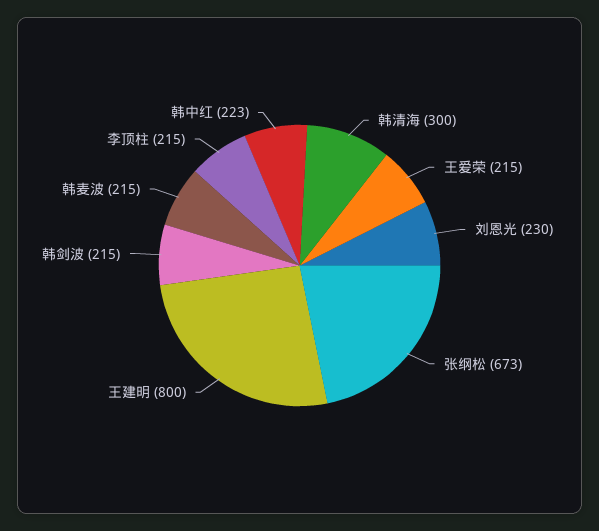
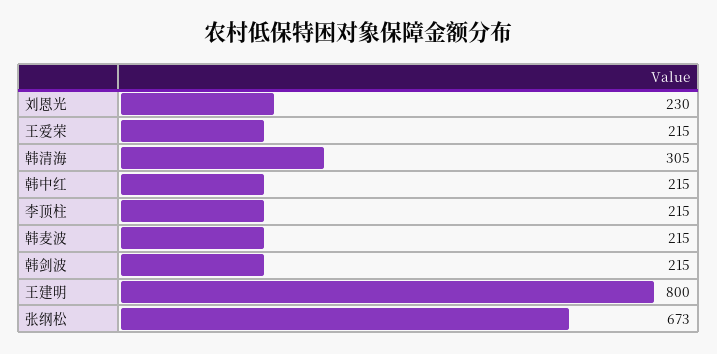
  {
-   "韩清海": 300,
+   "韩清海": 305,
    "王爱荣": 215,
    "刘恩光": 230,
    "张纲松": 673,
    "王建明": 800,
    "韩剑波": 215,
    "韩麦波": 215,
    "李顶柱": 215,
-   "韩中红": 223
+   "韩中红": 215
  }

